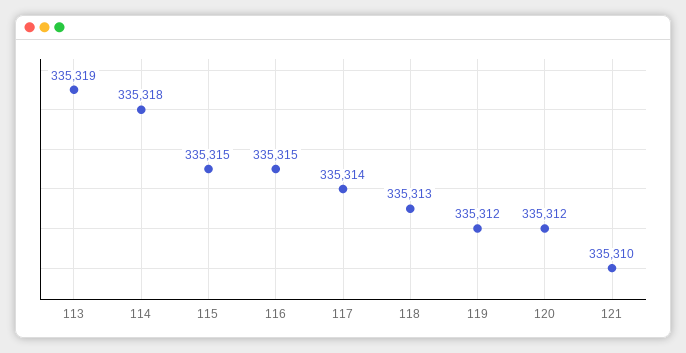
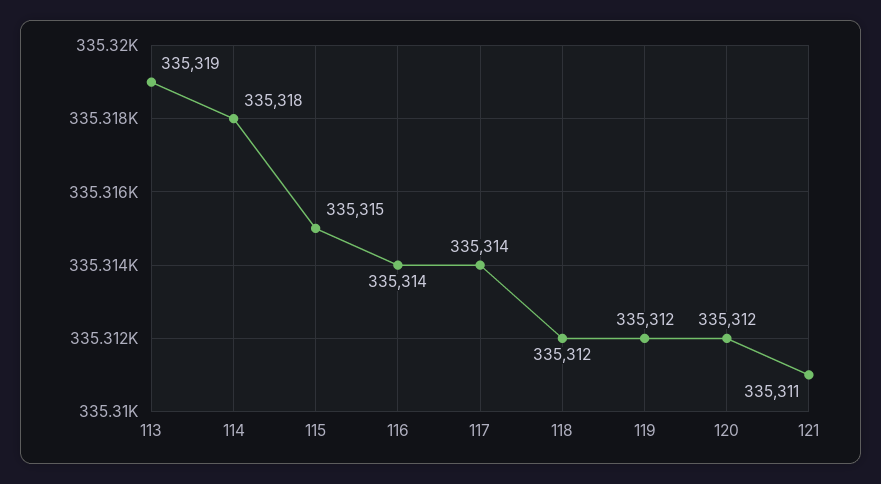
  {
    "113": 335319,
    "114": 335318,
    "115": 335315,
-   "116": 335315,
+   "116": 335314,
    "117": 335314,
-   "118": 335313,
+   "118": 335312,
    "119": 335312,
    "120": 335312,
-   "121": 335310
+   "121": 335311
  }

